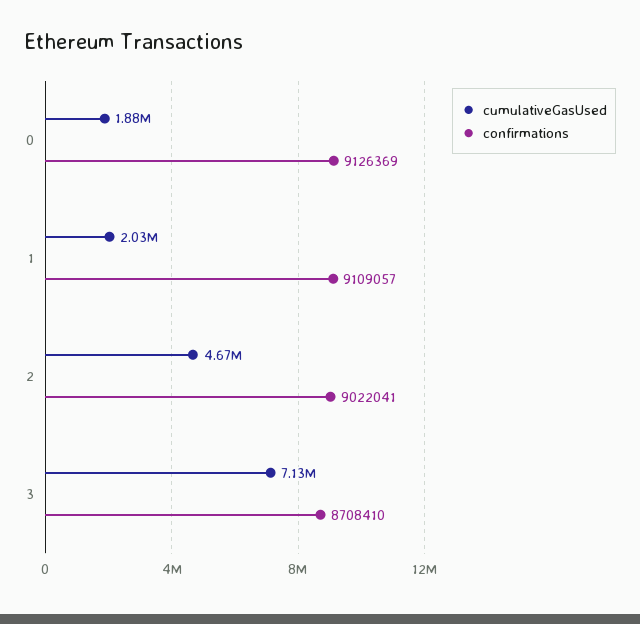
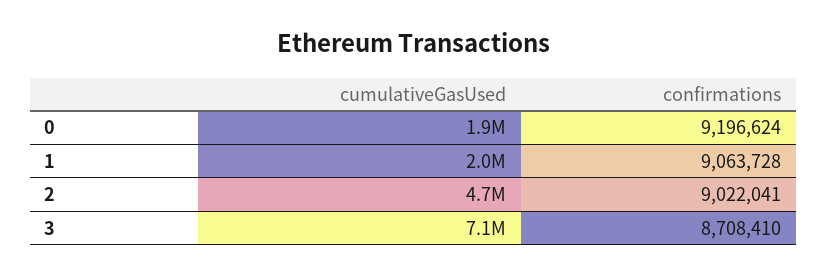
  {
    "cumulativeGasUsed": {
      "0": 1880000,
      "1": 2030000,
      "2": 4670000,
      "3": 7130000
    },
    "confirmations": {
-     "0": 9126369,
+     "0": 9196624,
-     "1": 9109057,
+     "1": 9063728,
      "2": 9022041,
      "3": 8708410
    }
  }

